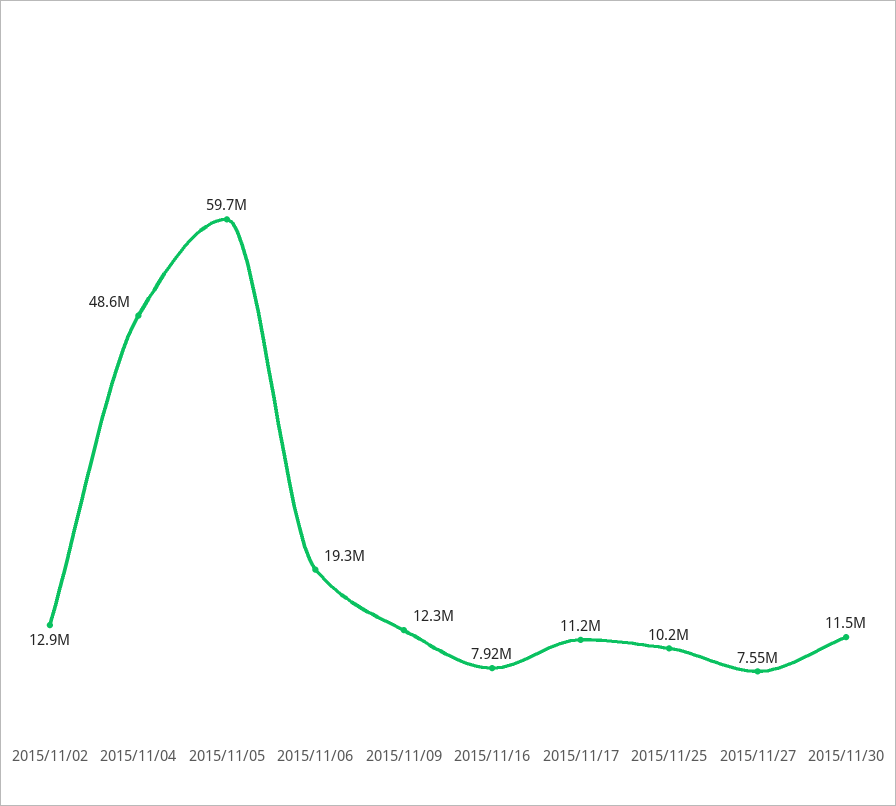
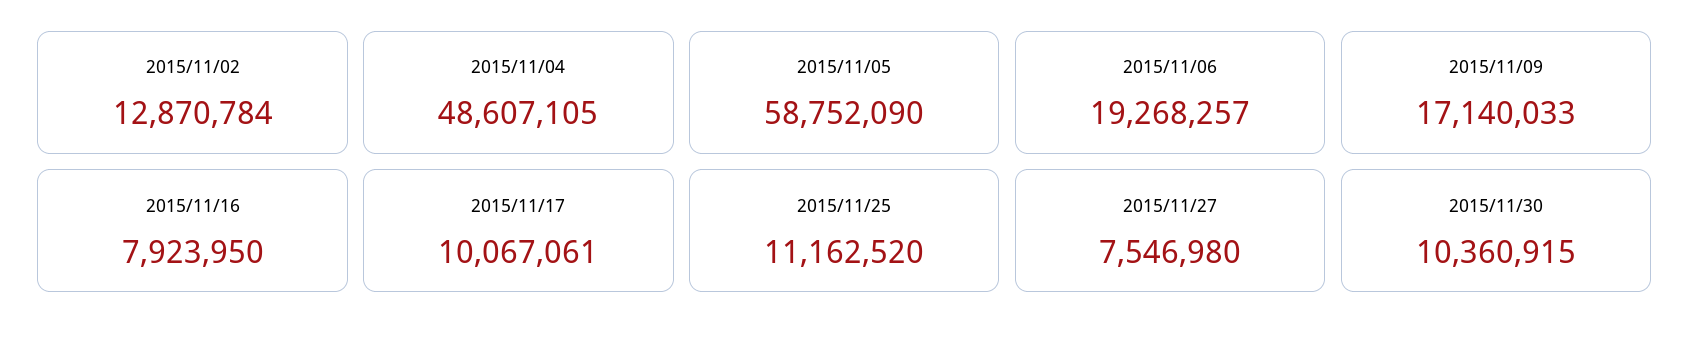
  {
    "2015/11/02": 12870784,
    "2015/11/04": 48607105,
-   "2015/11/05": 59700000,
+   "2015/11/05": 58752090,
    "2015/11/06": 19268257,
-   "2015/11/09": 12300000,
+   "2015/11/09": 17140033,
    "2015/11/16": 7923950,
-   "2015/11/17": 11200000,
+   "2015/11/17": 10067061,
-   "2015/11/25": 10200000,
+   "2015/11/25": 11162520,
    "2015/11/27": 7546980,
-   "2015/11/30": 11500000
+   "2015/11/30": 10360915
  }

